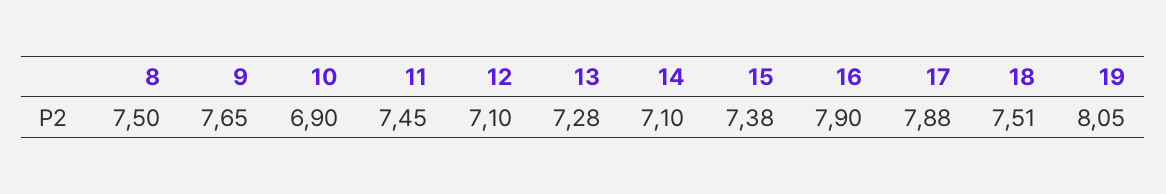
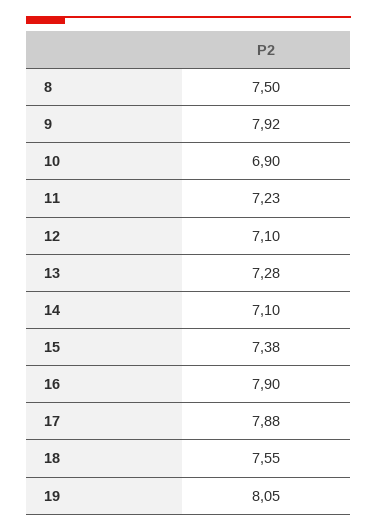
  {
    "8": 7.5,
-   "9": 7.65,
+   "9": 7.92,
    "10": 6.9,
-   "11": 7.45,
+   "11": 7.23,
    "12": 7.1,
    "13": 7.28,
    "14": 7.1,
    "15": 7.38,
    "16": 7.9,
    "17": 7.88,
-   "18": 7.51,
+   "18": 7.55,
    "19": 8.05
  }

